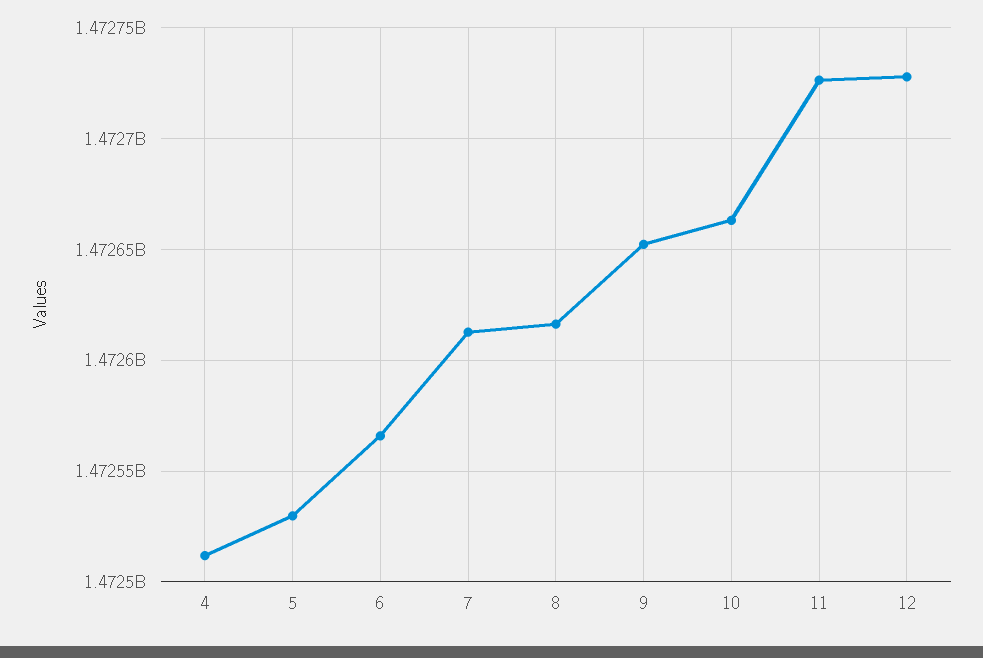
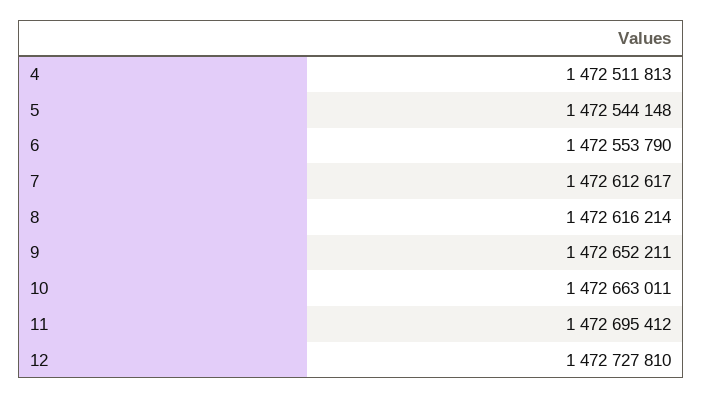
  {
    "4": 1472511813,
-   "5": 1472530000,
+   "5": 1472544148,
-   "6": 1472565000,
+   "6": 1472553790,
    "7": 1472612617,
    "8": 1472616214,
    "9": 1472652211,
    "10": 1472663011,
-   "11": 1472725000,
+   "11": 1472695412,
    "12": 1472727810
  }

